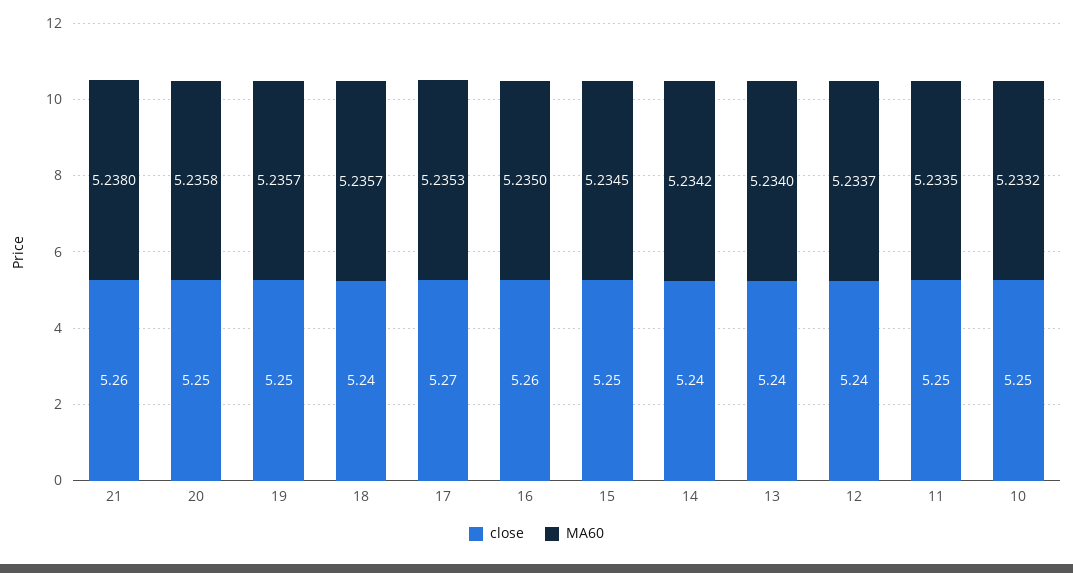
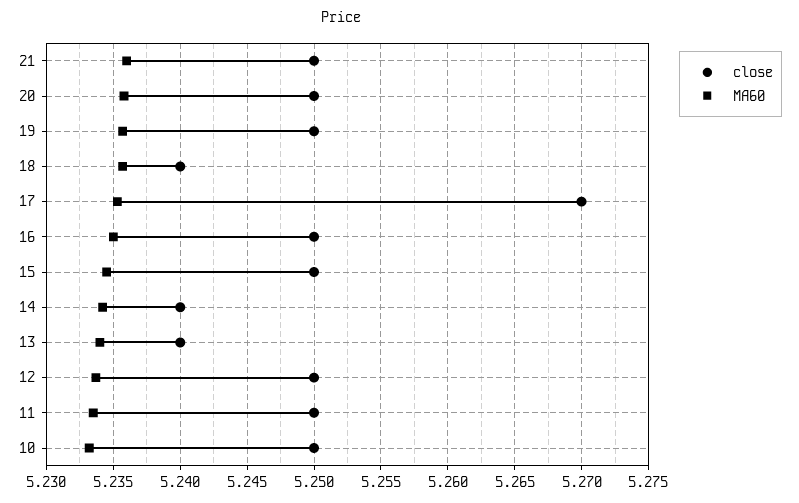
  {
    "close": {
-     "21": 5.26,
+     "21": 5.25,
      "20": 5.25,
      "19": 5.25,
      "18": 5.24,
      "17": 5.27,
-     "16": 5.26,
+     "16": 5.25,
      "15": 5.25,
      "14": 5.24,
      "13": 5.24,
-     "12": 5.24,
+     "12": 5.25,
      "11": 5.25,
      "10": 5.25
    },
    "MA60": {
-     "21": 5.238,
+     "21": 5.236,
      "20": 5.2358,
      "19": 5.2357,
      "18": 5.2357,
      "17": 5.2353,
      "16": 5.235,
      "15": 5.2345,
      "14": 5.2342,
      "13": 5.234,
      "12": 5.2337,
      "11": 5.2335,
      "10": 5.2332
    }
  }

